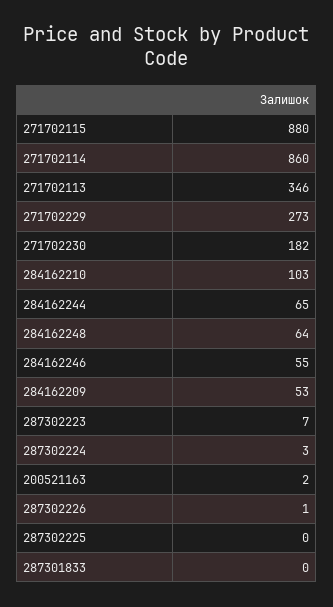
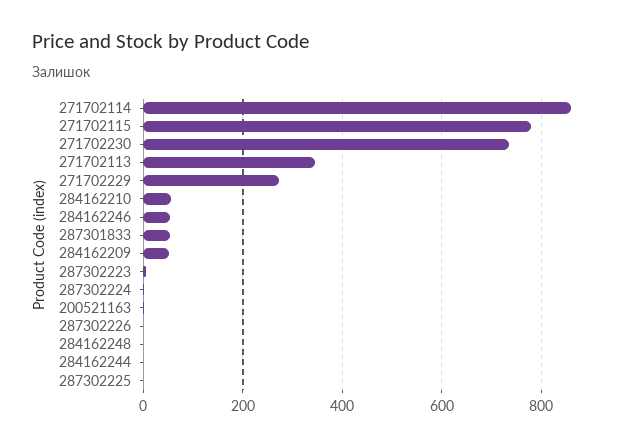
  {
-   "271702115": 880,
+   "271702115": 780,
    "271702114": 860,
    "271702113": 346,
    "271702229": 273,
-   "271702230": 182,
+   "271702230": 740,
-   "284162210": 103,
+   "284162210": 60,
-   "284162244": 65,
+   "284162244": 0,
-   "284162248": 64,
+   "284162248": 0,
    "284162246": 55,
    "284162209": 53,
    "287302223": 7,
    "287302224": 3,
    "200521163": 2,
    "287302226": 1,
    "287302225": 0,
-   "287301833": 0
+   "287301833": 60
  }

